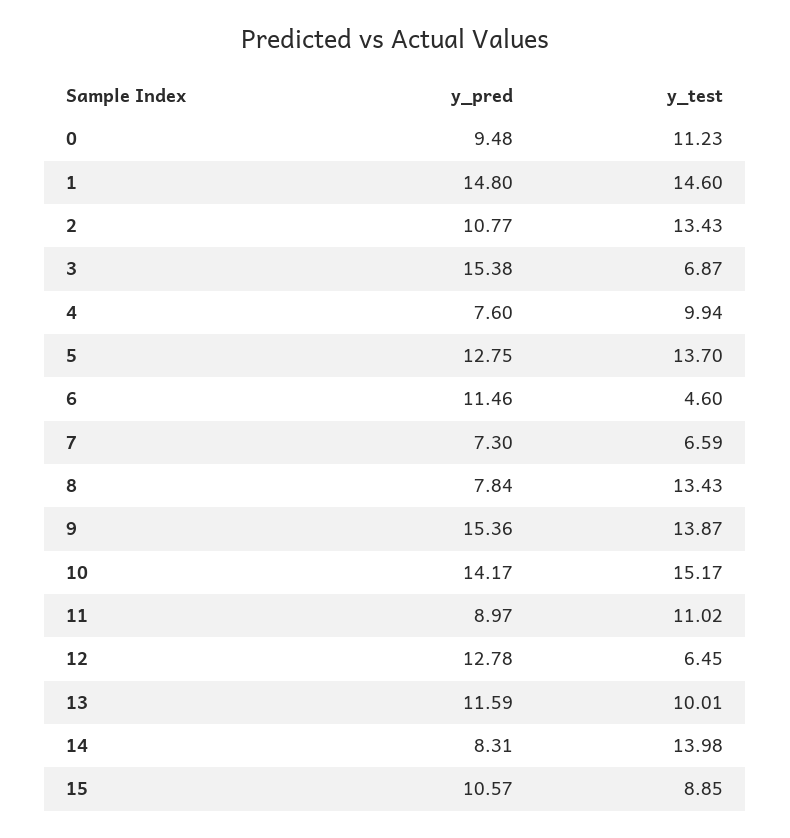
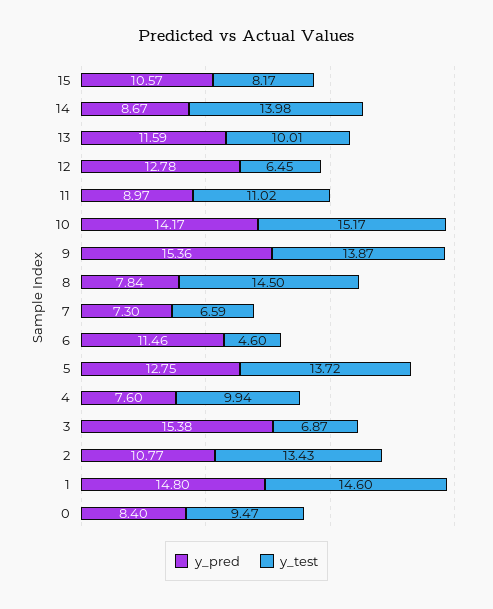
  {
    "y_pred": {
-     "0": 9.48,
+     "0": 8.4,
      "1": 14.8,
      "2": 10.77,
      "3": 15.38,
      "4": 7.6,
      "5": 12.75,
      "6": 11.46,
      "7": 7.3,
      "8": 7.84,
      "9": 15.36,
      "10": 14.17,
      "11": 8.97,
      "12": 12.78,
      "13": 11.59,
-     "14": 8.31,
+     "14": 8.67,
      "15": 10.57
    },
    "y_test": {
-     "0": 11.23,
+     "0": 9.47,
      "1": 14.6,
      "2": 13.43,
      "3": 6.87,
      "4": 9.94,
-     "5": 13.7,
+     "5": 13.72,
      "6": 4.6,
      "7": 6.59,
-     "8": 13.43,
+     "8": 14.5,
      "9": 13.87,
      "10": 15.17,
      "11": 11.02,
      "12": 6.45,
      "13": 10.01,
      "14": 13.98,
-     "15": 8.85
+     "15": 8.17
    }
  }

